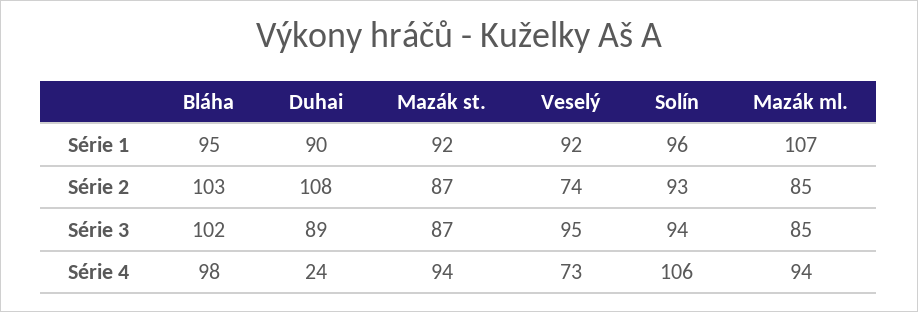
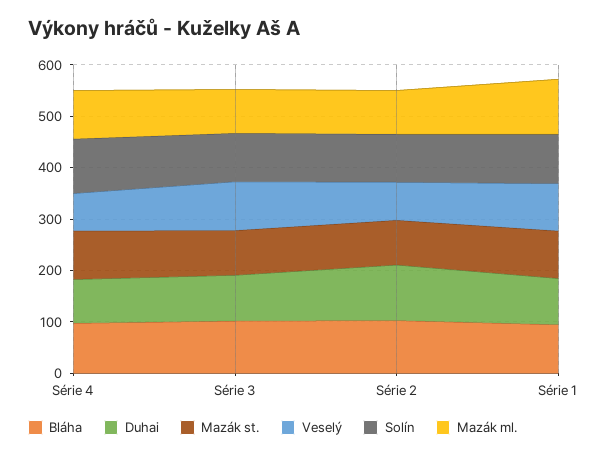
  {
    "Bláha": {
      "Série 1": 95,
      "Série 2": 103,
      "Série 3": 102,
      "Série 4": 98
    },
    "Duhai": {
      "Série 1": 90,
      "Série 2": 108,
      "Série 3": 89,
-     "Série 4": 24
+     "Série 4": 80
    },
    "Mazák st.": {
      "Série 1": 92,
      "Série 2": 87,
      "Série 3": 87,
      "Série 4": 94
    },
    "Veselý": {
      "Série 1": 92,
      "Série 2": 74,
      "Série 3": 95,
      "Série 4": 73
    },
    "Solín": {
      "Série 1": 96,
      "Série 2": 93,
      "Série 3": 94,
      "Série 4": 106
    },
    "Mazák ml.": {
      "Série 1": 107,
      "Série 2": 85,
      "Série 3": 85,
      "Série 4": 94
    }
  }

